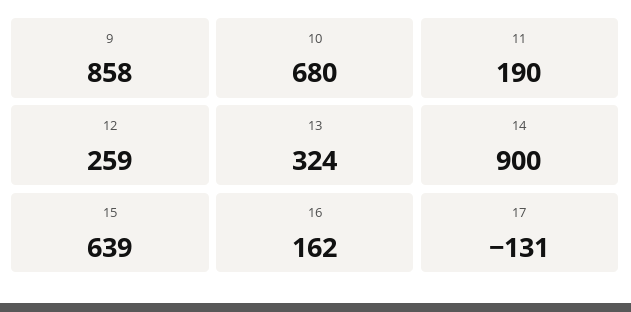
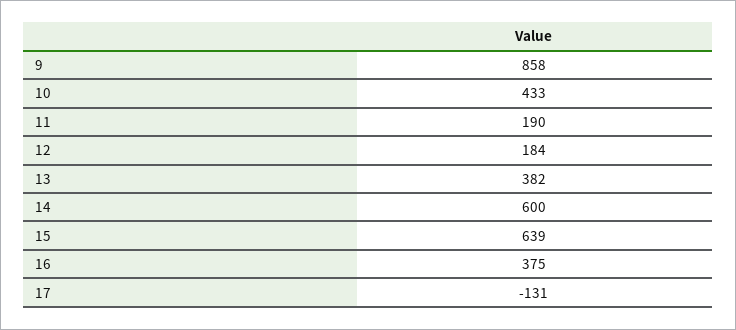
  {
    "9": 858,
-   "10": 680,
+   "10": 433,
    "11": 190,
-   "12": 259,
+   "12": 184,
-   "13": 324,
+   "13": 382,
-   "14": 900,
+   "14": 600,
    "15": 639,
-   "16": 162,
+   "16": 375,
    "17": -131
  }

